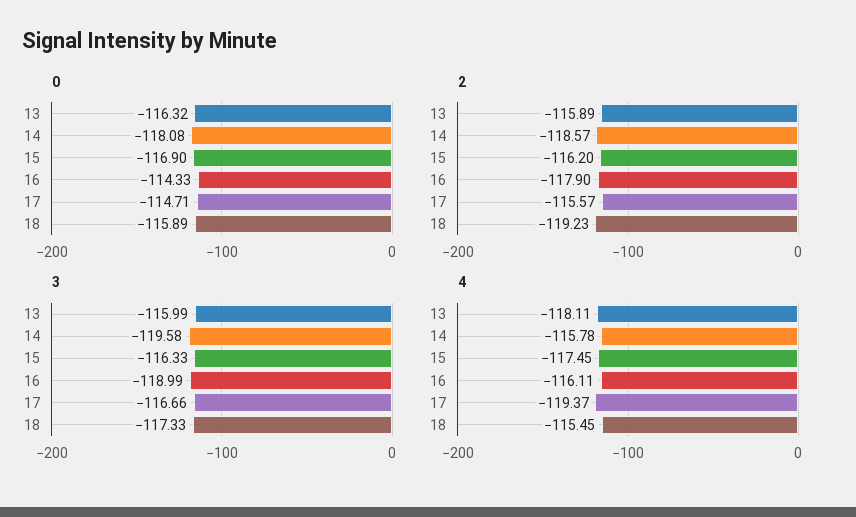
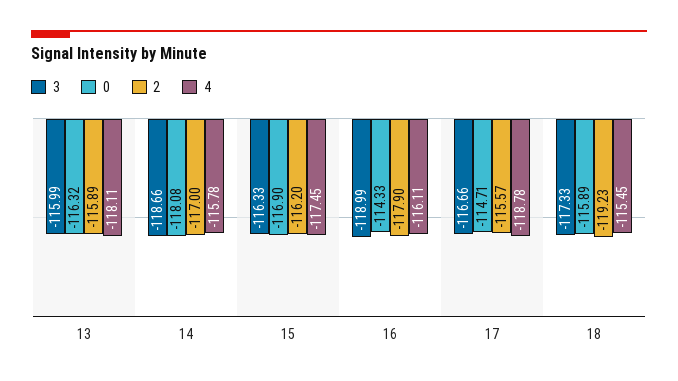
  {
    "0": {
      "13": -116.32,
      "14": -118.08,
      "15": -116.9,
      "16": -114.33,
      "17": -114.71,
      "18": -115.89
    },
    "2": {
      "13": -115.89,
-     "14": -118.57,
+     "14": -117,
      "15": -116.2,
      "16": -117.9,
      "17": -115.57,
      "18": -119.23
    },
    "3": {
      "13": -115.99,
-     "14": -119.58,
+     "14": -118.66,
      "15": -116.33,
      "16": -118.99,
      "17": -116.66,
      "18": -117.33
    },
    "4": {
      "13": -118.11,
      "14": -115.78,
      "15": -117.45,
      "16": -116.11,
-     "17": -119.37,
+     "17": -118.78,
      "18": -115.45
    }
  }

